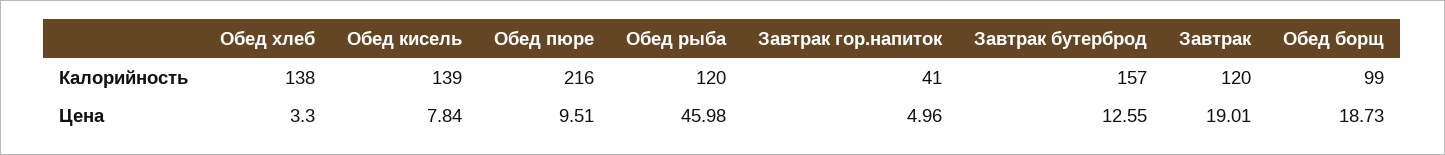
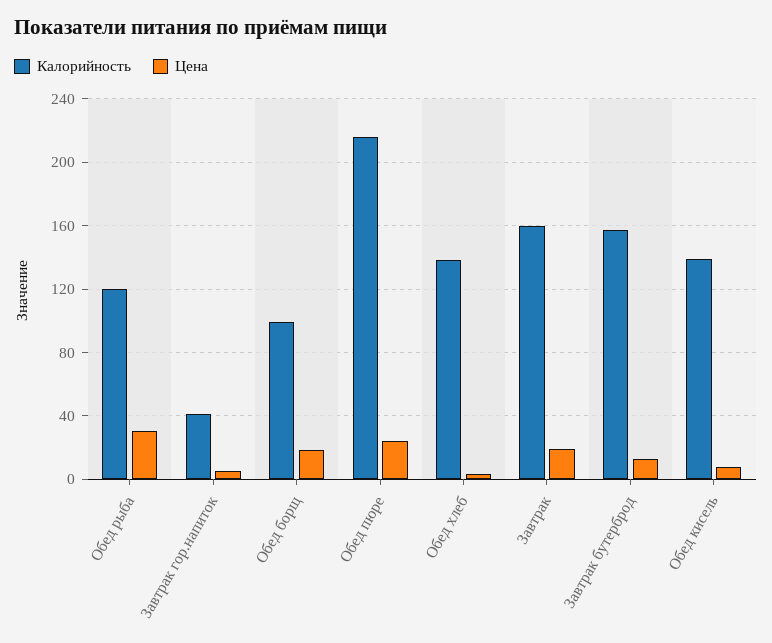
  {
    "Калорийность": {
      "Обед хлеб": 138,
      "Обед кисель": 139,
      "Обед пюре": 216,
      "Обед рыба": 120,
      "Завтрак гор.напиток": 41,
      "Завтрак бутерброд": 157,
-     "Завтрак": 120,
+     "Завтрак": 160,
      "Обед борщ": 99
    },
    "Цена": {
      "Обед хлеб": 3.3,
      "Обед кисель": 7.84,
-     "Обед пюре": 9.51,
+     "Обед пюре": 25,
-     "Обед рыба": 45.98,
+     "Обед рыба": 30,
      "Завтрак гор.напиток": 4.96,
      "Завтрак бутерброд": 12.55,
      "Завтрак": 19.01,
      "Обед борщ": 18.73
    }
  }

